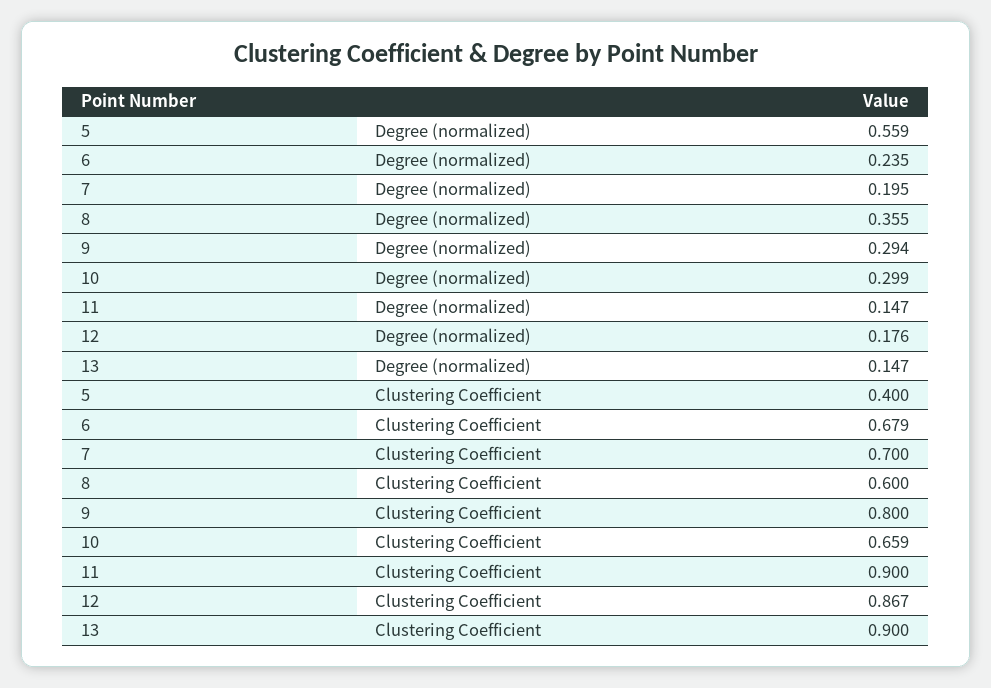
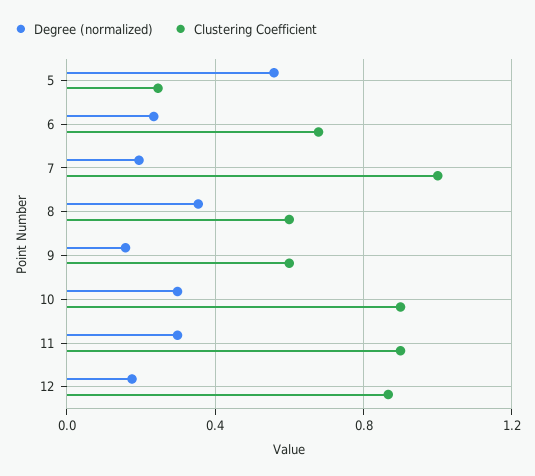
  {
    "Degree (normalized)": {
      "5": 0.559,
      "6": 0.235,
      "7": 0.195,
      "8": 0.355,
-     "9": 0.294,
+     "9": 0.15,
      "10": 0.299,
-     "11": 0.147,
+     "11": 0.3,
-     "12": 0.176,
+     "12": 0.176
-     "13": 0.147
    },
    "Clustering Coefficient": {
-     "5": 0.4,
+     "5": 0.25,
      "6": 0.679,
-     "7": 0.7,
+     "7": 1,
      "8": 0.6,
-     "9": 0.8,
+     "9": 0.6,
-     "10": 0.659,
+     "10": 0.9,
      "11": 0.9,
-     "12": 0.867,
+     "12": 0.867
-     "13": 0.9
    }
  }

